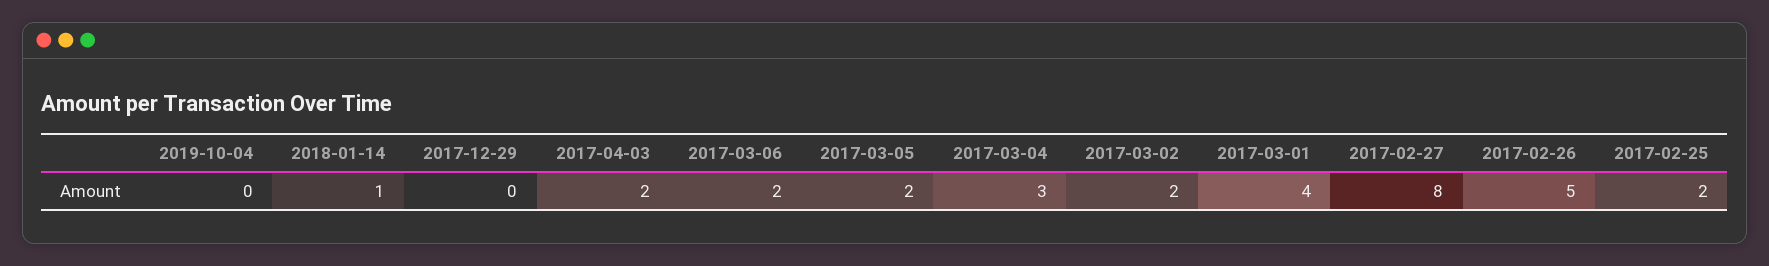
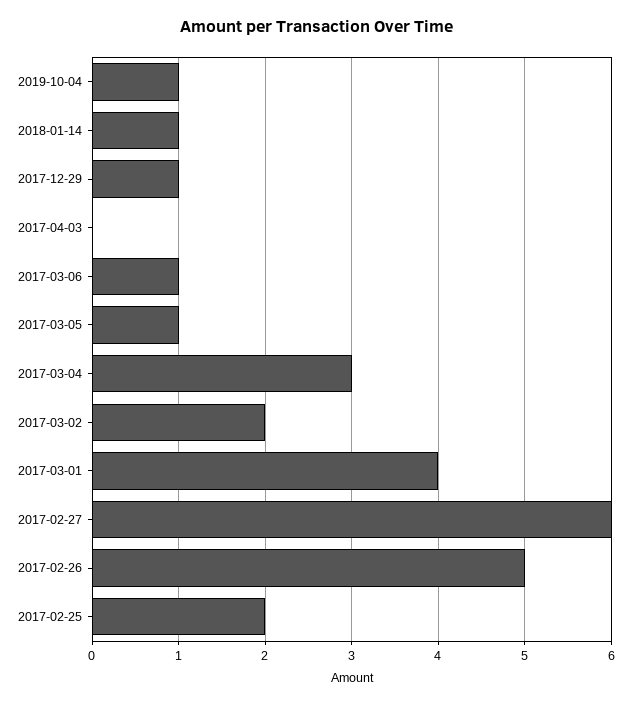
  {
-   "2019-10-04": 0,
+   "2019-10-04": 1,
    "2018-01-14": 1,
-   "2017-12-29": 0,
+   "2017-12-29": 1,
-   "2017-04-03": 2,
+   "2017-04-03": 0,
-   "2017-03-06": 2,
+   "2017-03-06": 1,
-   "2017-03-05": 2,
+   "2017-03-05": 1,
    "2017-03-04": 3,
    "2017-03-02": 2,
    "2017-03-01": 4,
-   "2017-02-27": 8,
+   "2017-02-27": 6,
    "2017-02-26": 5,
    "2017-02-25": 2
  }

